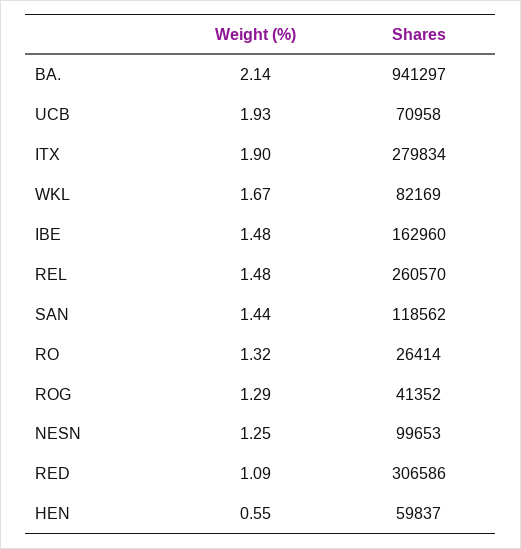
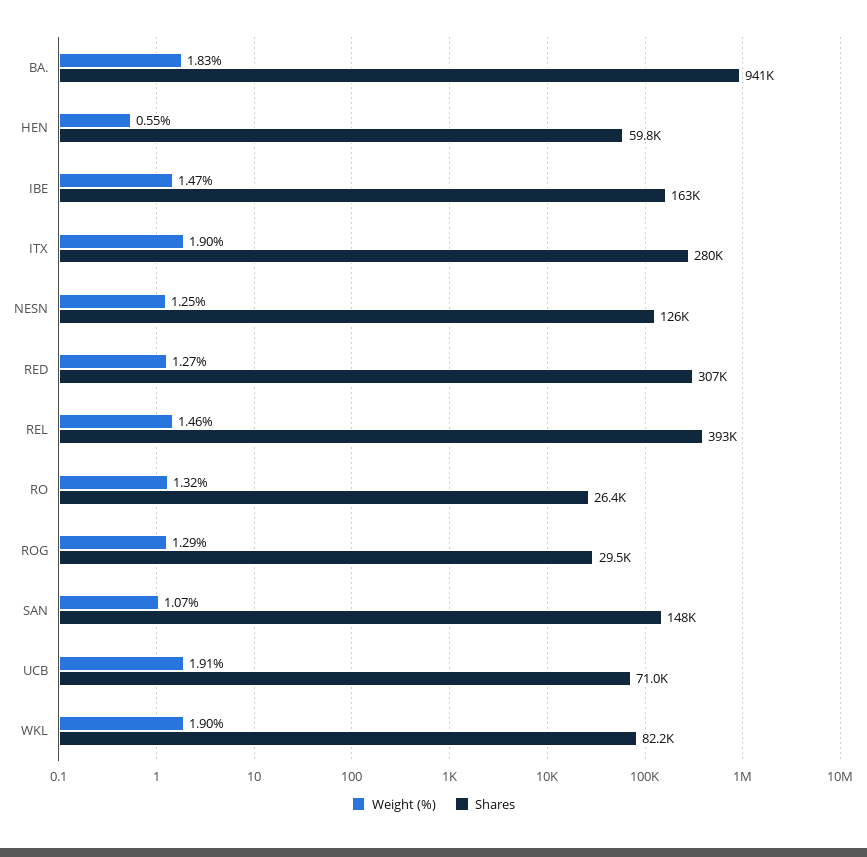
  {
    "Weight (%)": {
-     "BA.": 2.14,
+     "BA.": 1.83,
-     "UCB": 1.93,
+     "UCB": 1.91,
      "ITX": 1.9,
-     "WKL": 1.67,
+     "WKL": 1.9,
-     "IBE": 1.48,
+     "IBE": 1.47,
-     "REL": 1.48,
+     "REL": 1.46,
-     "SAN": 1.44,
+     "SAN": 1.07,
      "RO": 1.32,
      "ROG": 1.29,
      "NESN": 1.25,
-     "RED": 1.09,
+     "RED": 1.27,
      "HEN": 0.55
    },
    "Shares": {
      "BA.": 941297,
      "UCB": 70958,
      "ITX": 279834,
      "WKL": 82169,
      "IBE": 162960,
-     "REL": 260570,
+     "REL": 393000,
-     "SAN": 118562,
+     "SAN": 148000,
      "RO": 26414,
-     "ROG": 41352,
+     "ROG": 29500,
-     "NESN": 99653,
+     "NESN": 126000,
      "RED": 306586,
      "HEN": 59837
    }
  }

